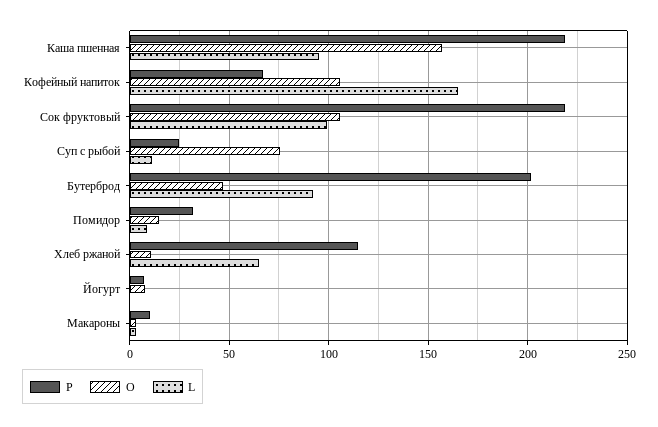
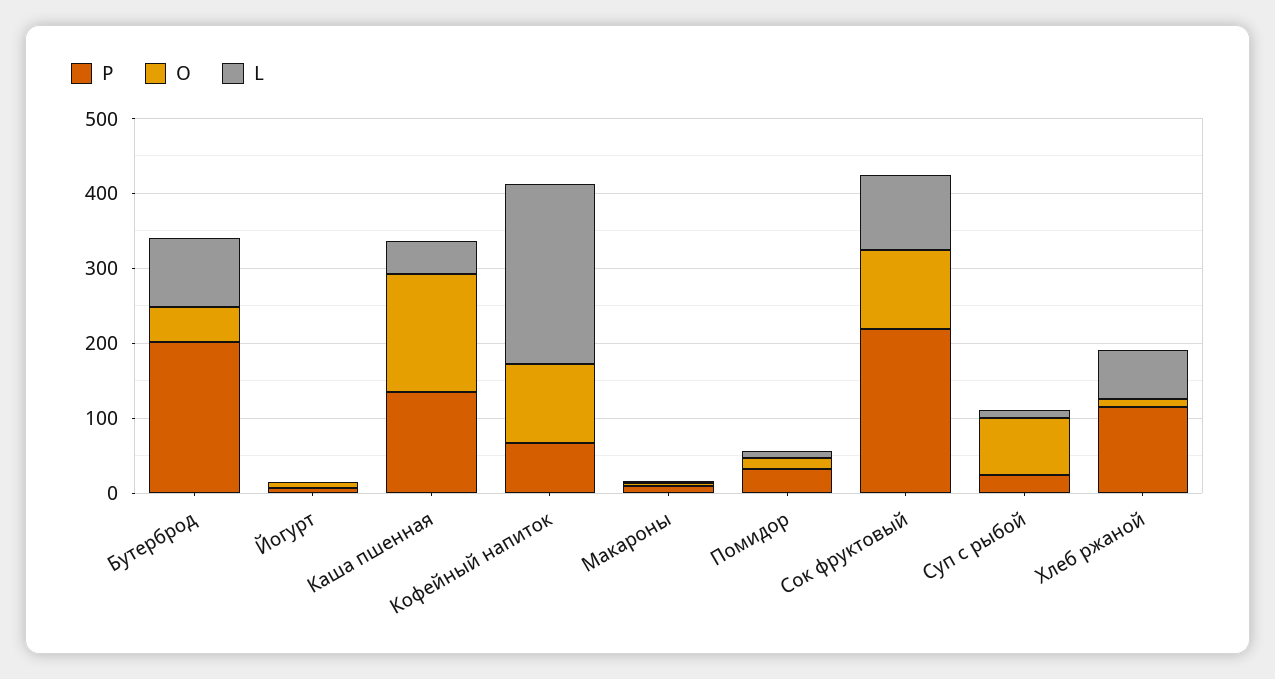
  {
    "P": {
-     "Каша пшенная": 220,
+     "Каша пшенная": 140,
      "Кофейный напиток": 65,
      "Сок фруктовый": 220,
      "Суп с рыбой": 25,
      "Бутерброд": 200,
      "Помидор": 30,
      "Хлеб ржаной": 115,
      "Йогурт": 5,
      "Макароны": 10
    },
    "O": {
      "Каша пшенная": 155,
      "Кофейный напиток": 105,
      "Сок фруктовый": 105,
      "Суп с рыбой": 75,
      "Бутерброд": 45,
      "Помидор": 15,
      "Хлеб ржаной": 10,
      "Йогурт": 10,
      "Макароны": 5
    },
    "L": {
-     "Каша пшенная": 95,
+     "Каша пшенная": 40,
-     "Кофейный напиток": 165,
+     "Кофейный напиток": 240,
      "Сок фруктовый": 100,
      "Суп с рыбой": 10,
      "Бутерброд": 90,
      "Помидор": 10,
      "Хлеб ржаной": 65,
      "Йогурт": 0,
      "Макароны": 5
    }
  }

